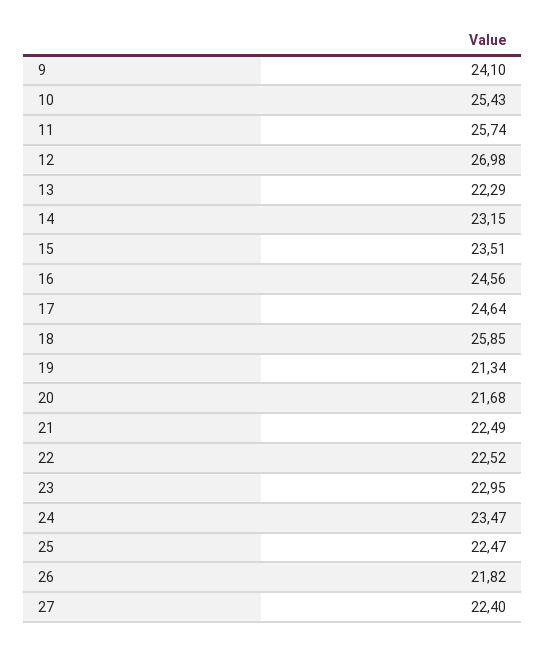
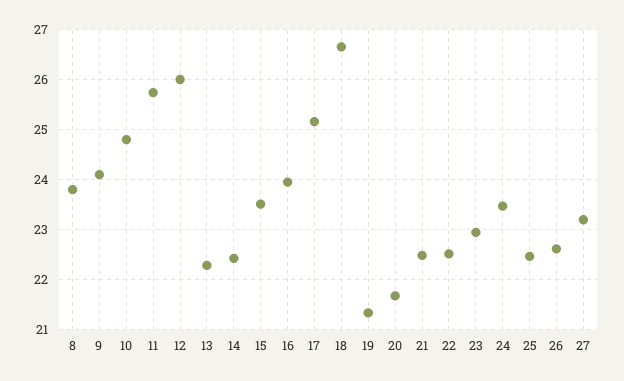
  {
    "9": 24.1,
-   "10": 25.43,
+   "10": 24.8,
    "11": 25.74,
-   "12": 26.98,
+   "12": 26,
    "13": 22.29,
-   "14": 23.15,
+   "14": 22.4,
    "15": 23.51,
-   "16": 24.56,
+   "16": 24,
-   "17": 24.64,
+   "17": 25.2,
-   "18": 25.85,
+   "18": 26.6,
    "19": 21.34,
    "20": 21.68,
    "21": 22.49,
    "22": 22.52,
    "23": 22.95,
    "24": 23.47,
    "25": 22.47,
-   "26": 21.82,
+   "26": 22.6,
-   "27": 22.4
+   "27": 23.2,
+   "8": 23.8
  }

